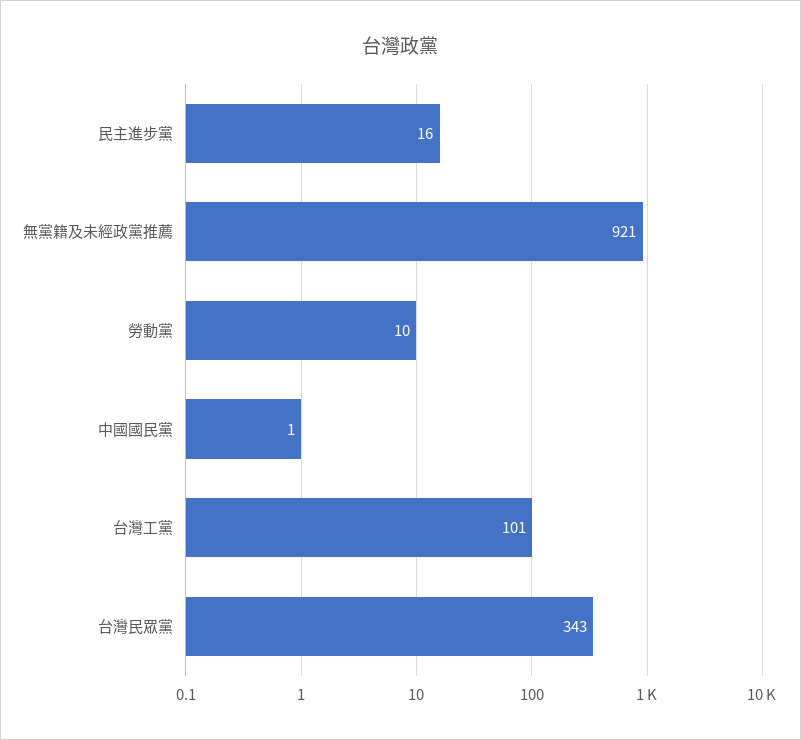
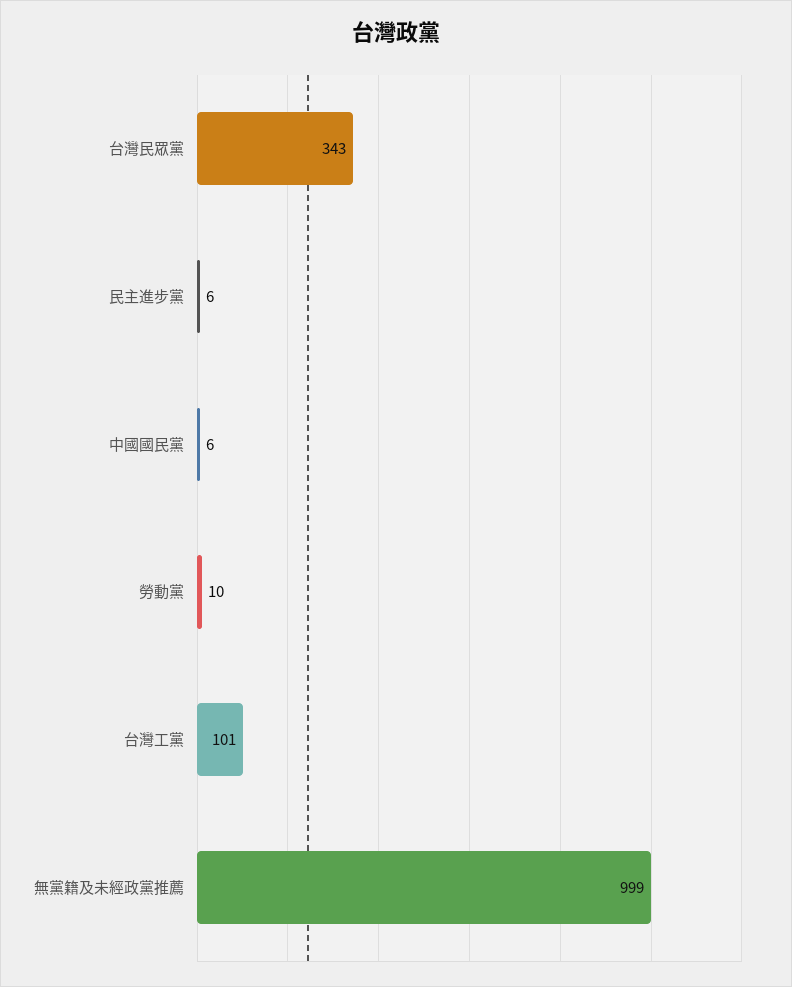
  {
-   "民主進步黨": 16,
+   "民主進步黨": 6,
-   "無黨籍及未經政黨推薦": 921,
+   "無黨籍及未經政黨推薦": 999,
    "勞動黨": 10,
-   "中國國民黨": 1,
+   "中國國民黨": 6,
    "台灣工黨": 101,
    "台灣民眾黨": 343
  }

